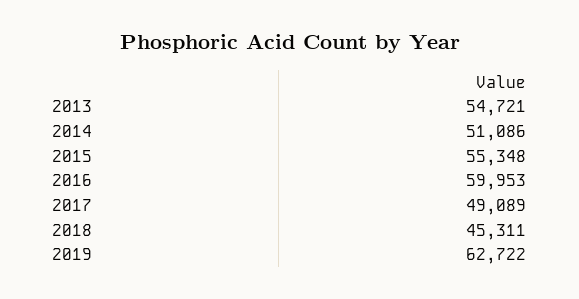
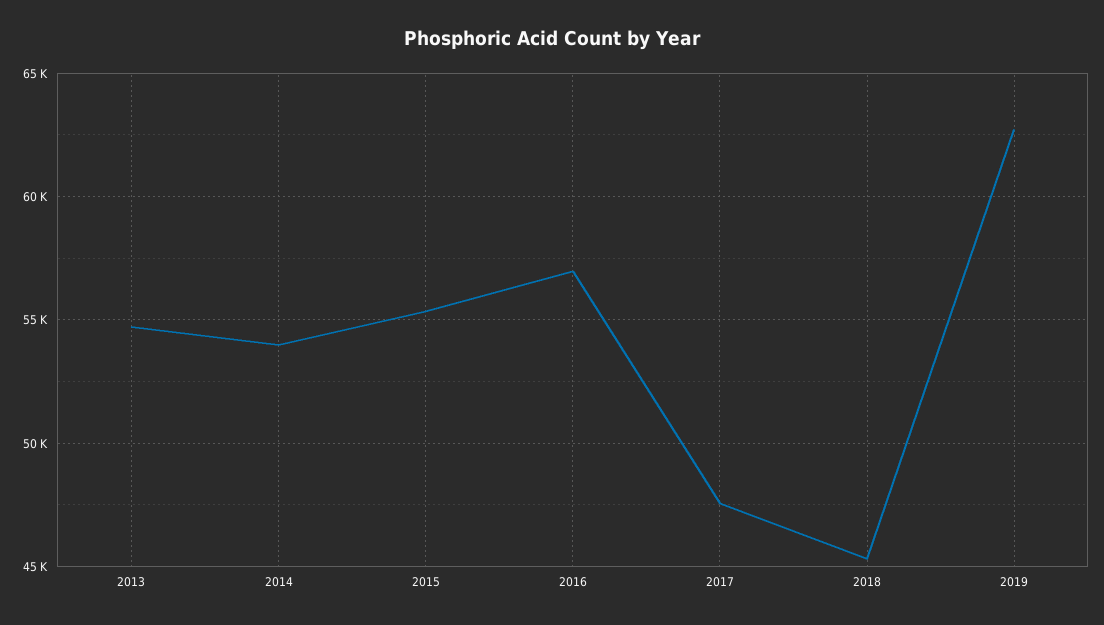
  {
    "2013": 54721,
-   "2014": 51086,
+   "2014": 54000,
    "2015": 55348,
-   "2016": 59953,
+   "2016": 57000,
-   "2017": 49089,
+   "2017": 47500,
    "2018": 45311,
    "2019": 62722
  }

